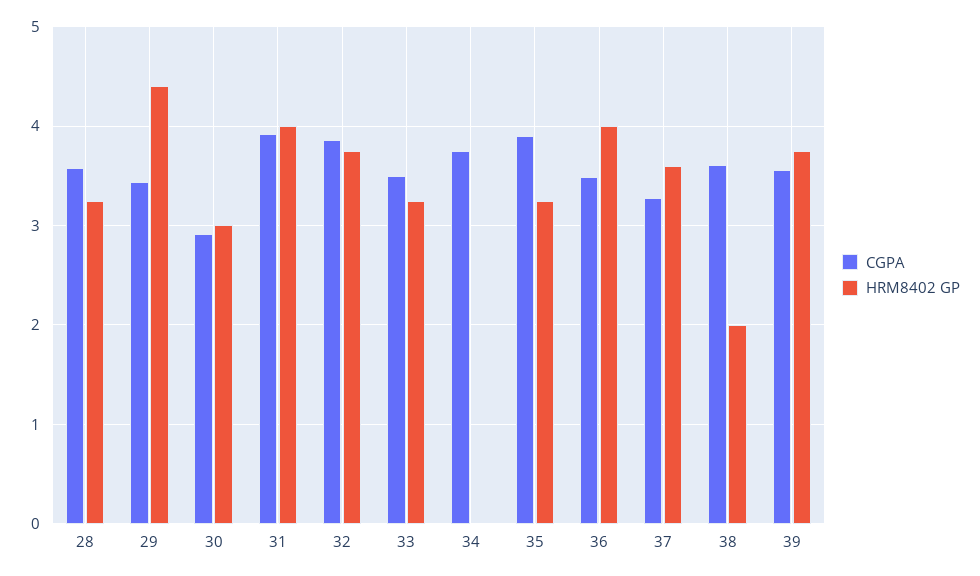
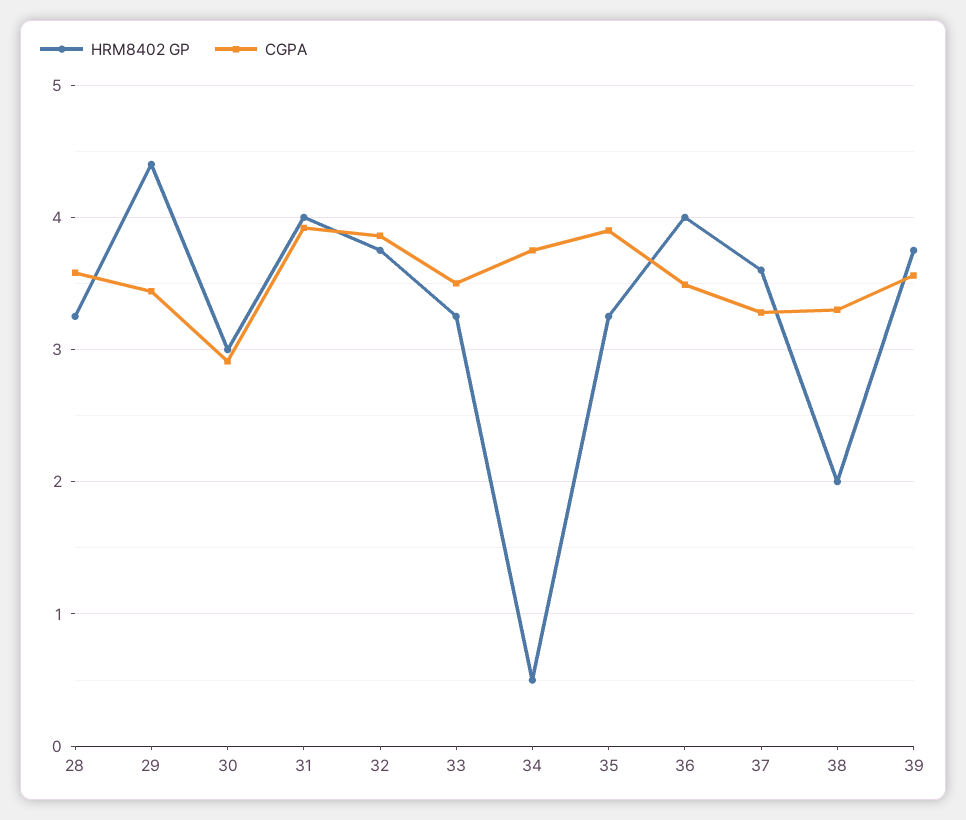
  {
    "CGPA": {
      "28": 3.6,
      "29": 3.4,
      "30": 2.9,
      "31": 3.9,
      "32": 3.9,
      "33": 3.5,
      "34": 3.8,
      "35": 3.9,
      "36": 3.5,
      "37": 3.3,
-     "38": 3.6,
+     "38": 3.3,
      "39": 3.6
    },
    "HRM8402 GP": {
      "28": 3.3,
      "29": 4.4,
      "30": 3,
      "31": 4,
      "32": 3.8,
      "33": 3.3,
-     "34": 0,
+     "34": 0.5,
      "35": 3.3,
      "36": 4,
      "37": 3.6,
      "38": 2,
      "39": 3.8
    }
  }

